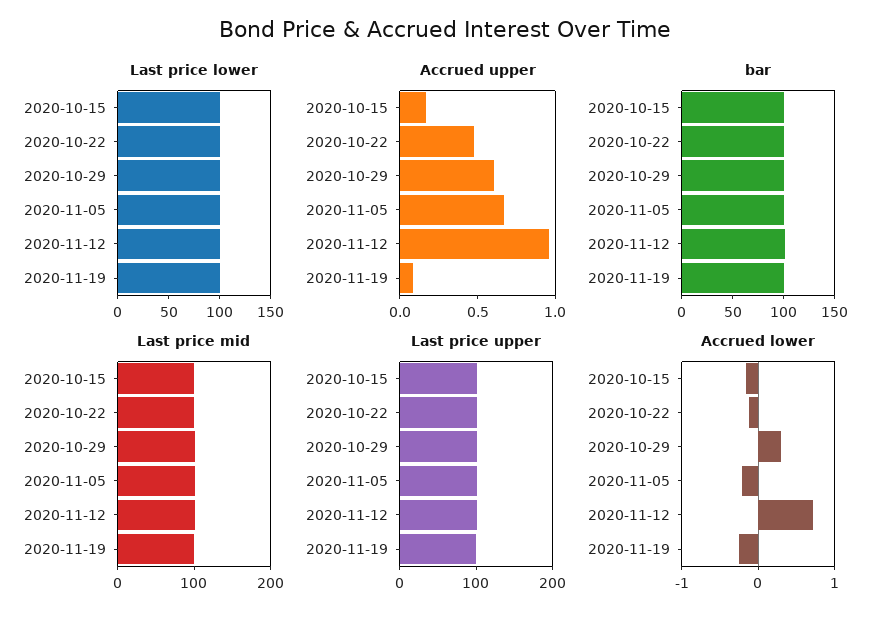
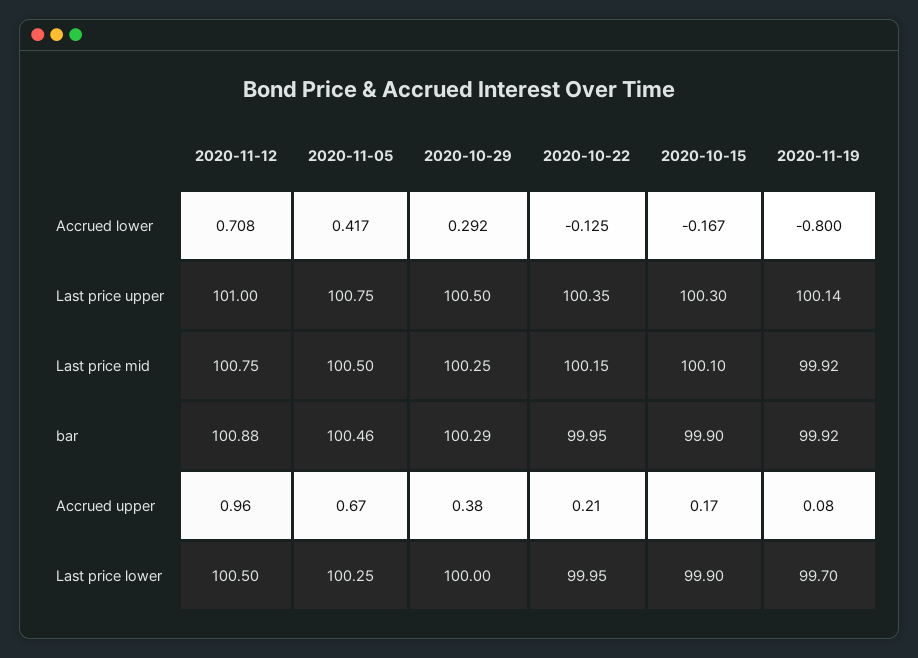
  {
    "Last price lower": {
      "2020-10-15": 99.9,
      "2020-10-22": 99.95,
      "2020-10-29": 100,
      "2020-11-05": 100.25,
      "2020-11-12": 100.5,
      "2020-11-19": 99.7
    },
    "Accrued upper": {
      "2020-10-15": 0.17,
-     "2020-10-22": 0.5,
+     "2020-10-22": 0.21,
-     "2020-10-29": 0.6,
+     "2020-10-29": 0.38,
      "2020-11-05": 0.67,
      "2020-11-12": 0.96,
      "2020-11-19": 0.08
    },
    "bar": {
      "2020-10-15": 99.9,
      "2020-10-22": 99.95,
      "2020-10-29": 100.29,
      "2020-11-05": 100.46,
      "2020-11-12": 100.88,
      "2020-11-19": 99.92
    },
    "Last price mid": {
      "2020-10-15": 100.1,
      "2020-10-22": 100.15,
      "2020-10-29": 100.25,
      "2020-11-05": 100.5,
      "2020-11-12": 100.75,
      "2020-11-19": 99.92
    },
    "Last price upper": {
      "2020-10-15": 100.3,
      "2020-10-22": 100.35,
      "2020-10-29": 100.5,
      "2020-11-05": 100.75,
      "2020-11-12": 101,
      "2020-11-19": 100.14
    },
    "Accrued lower": {
      "2020-10-15": -0.167,
      "2020-10-22": -0.125,
      "2020-10-29": 0.292,
-     "2020-11-05": -0.2,
+     "2020-11-05": 0.417,
      "2020-11-12": 0.708,
-     "2020-11-19": -0.2
+     "2020-11-19": -0.8
    }
  }

